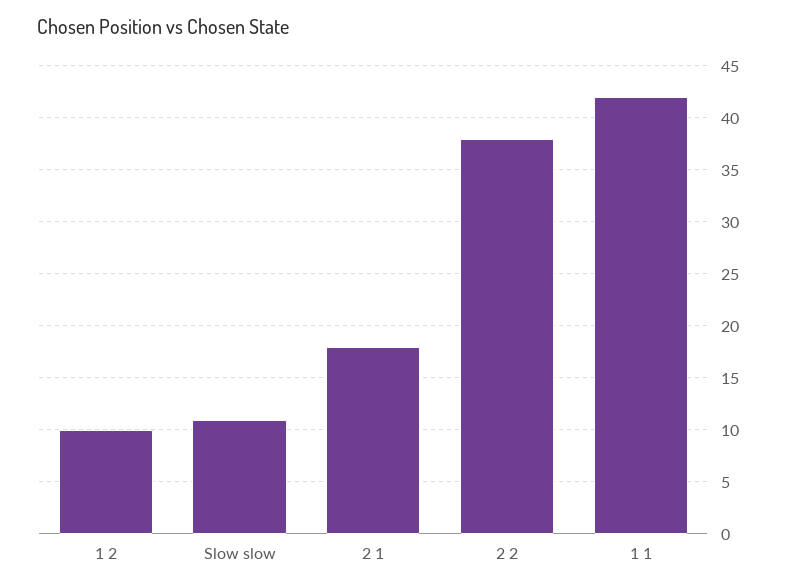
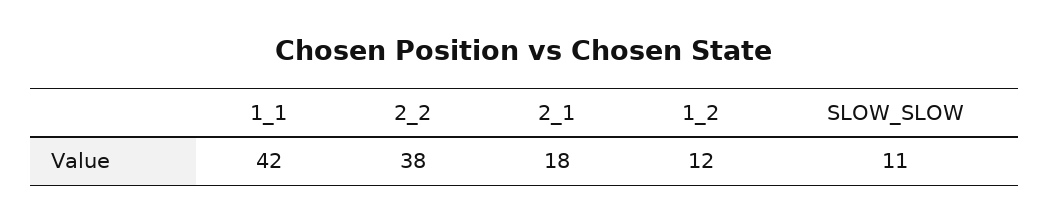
  {
-   "1 2": 10,
+   "1 2": 12,
    "Slow slow": 11,
    "2 1": 18,
    "2 2": 38,
    "1 1": 42
  }

